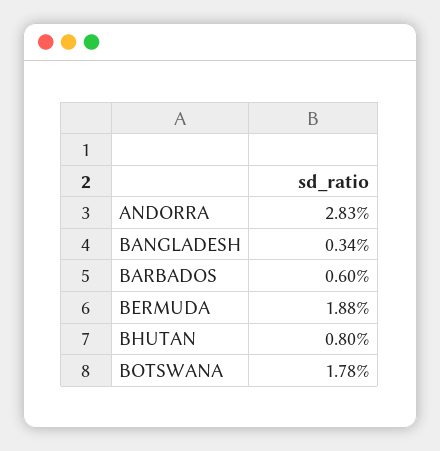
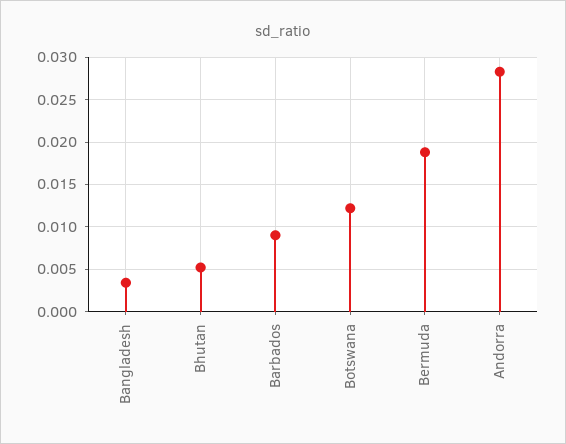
  {
    "ANDORRA": 0.0283,
    "BANGLADESH": 0.0034,
-   "BARBADOS": 0.006,
+   "BARBADOS": 0.009,
    "BERMUDA": 0.0188,
-   "BHUTAN": 0.008,
+   "BHUTAN": 0.005,
-   "BOTSWANA": 0.0178
+   "BOTSWANA": 0.012
  }

